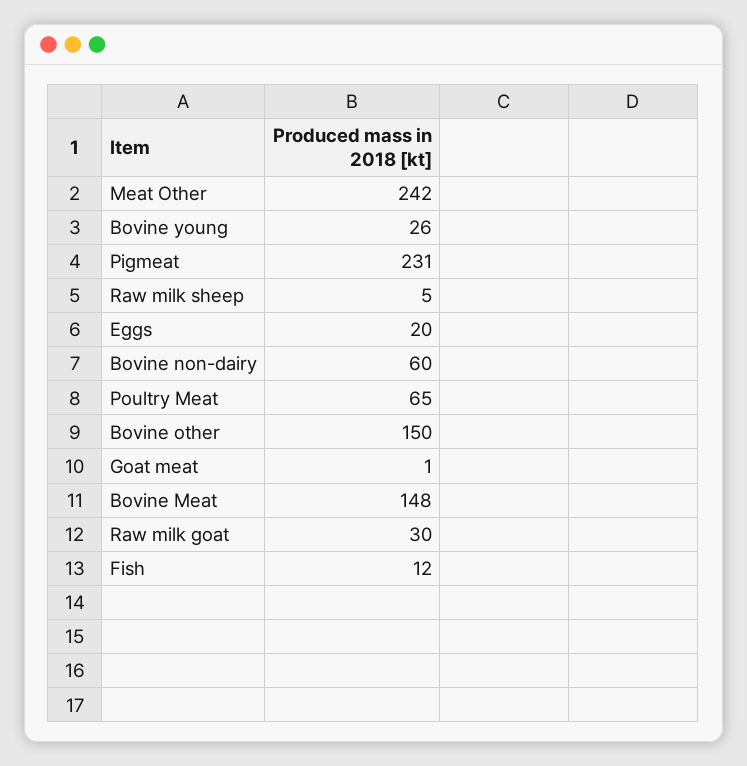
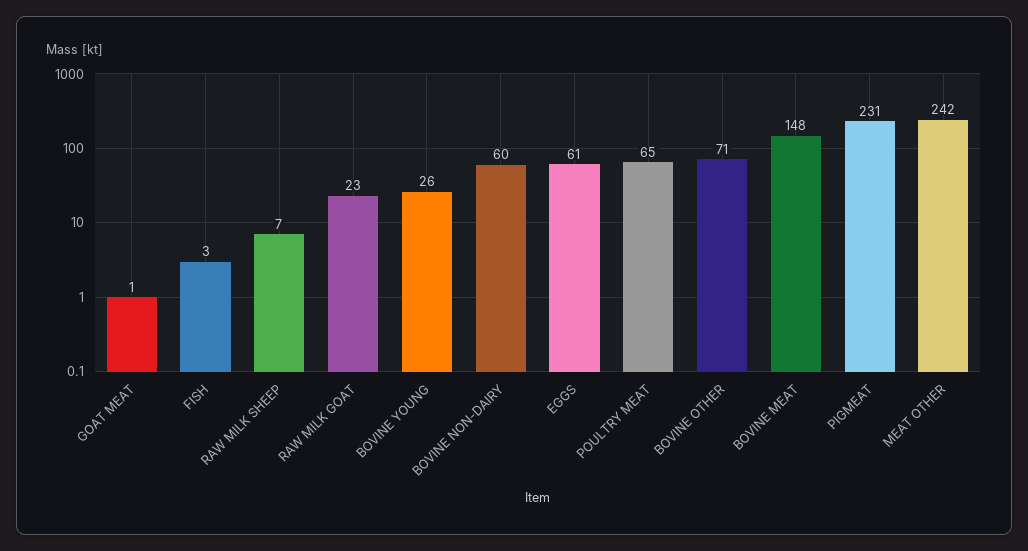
  {
    "Meat Other": 242,
    "Bovine young": 26,
    "Pigmeat": 231,
-   "Raw milk sheep": 5,
+   "Raw milk sheep": 7,
-   "Eggs": 20,
+   "Eggs": 61,
    "Bovine non-dairy": 60,
    "Poultry Meat": 65,
-   "Bovine other": 150,
+   "Bovine other": 71,
    "Goat meat": 1,
    "Bovine Meat": 148,
-   "Raw milk goat": 30,
+   "Raw milk goat": 23,
-   "Fish": 12
+   "Fish": 3
  }

